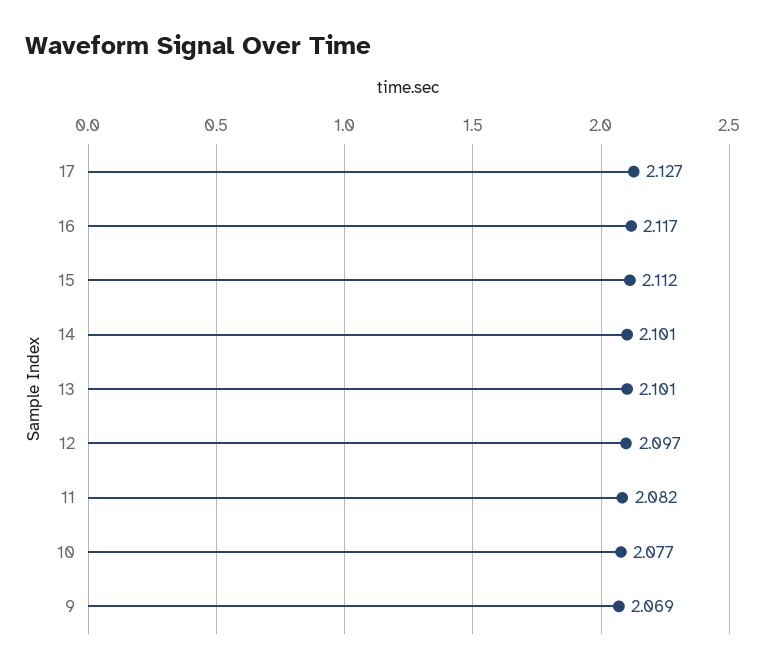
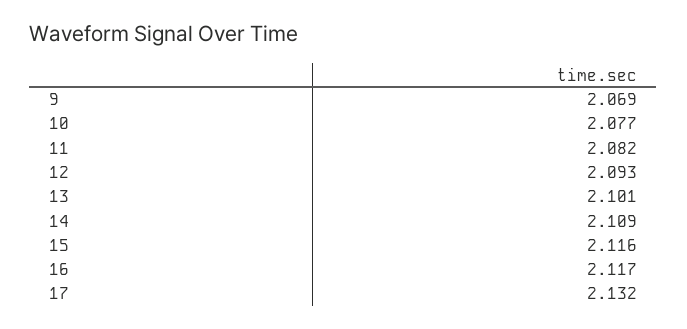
  {
-   "17": 2.127,
+   "17": 2.132,
    "16": 2.117,
-   "15": 2.112,
+   "15": 2.116,
-   "14": 2.101,
+   "14": 2.109,
    "13": 2.101,
-   "12": 2.097,
+   "12": 2.093,
    "11": 2.082,
    "10": 2.077,
    "9": 2.069
  }

